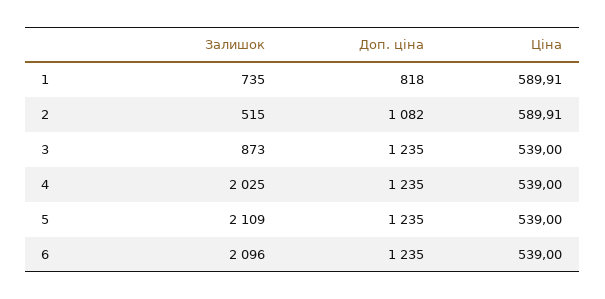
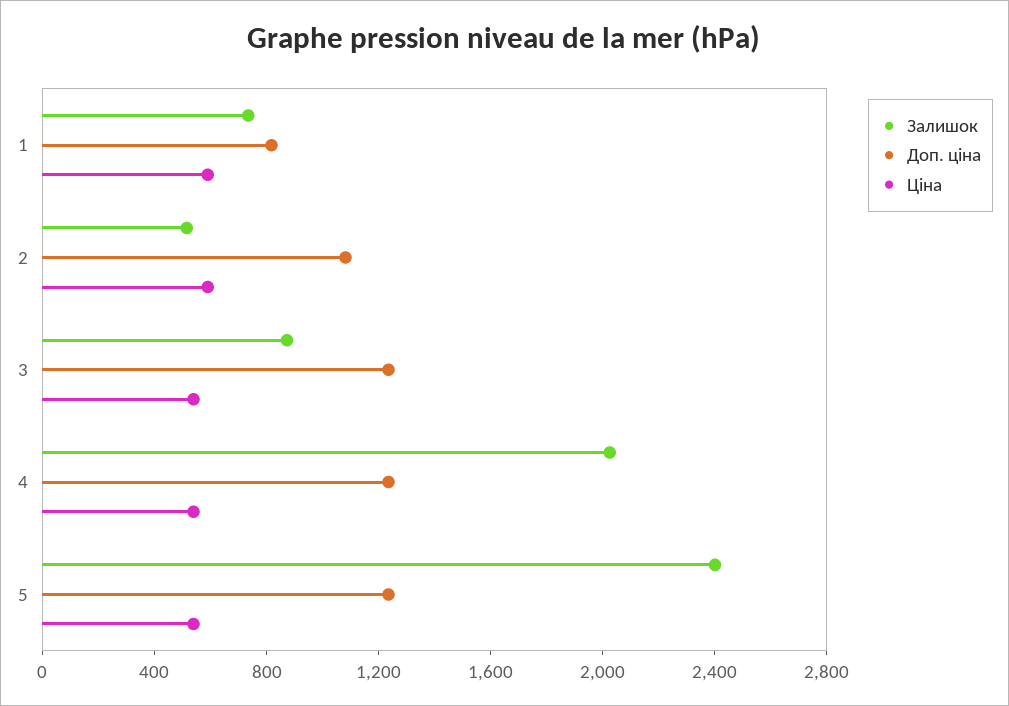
  {
    "Залишок": {
      "1": 735,
      "2": 515,
      "3": 873,
      "4": 2025,
-     "5": 2109,
+     "5": 2400
-     "6": 2096
    },
    "Доп. ціна": {
      "1": 818,
      "2": 1082,
      "3": 1235,
      "4": 1235,
-     "5": 1235,
+     "5": 1235
-     "6": 1235
    },
    "Ціна": {
      "1": 589.91,
      "2": 589.91,
      "3": 539,
      "4": 539,
-     "5": 539,
+     "5": 539
-     "6": 539
    }
  }

